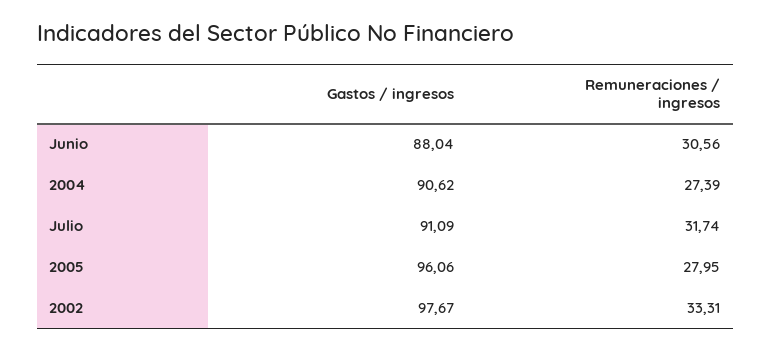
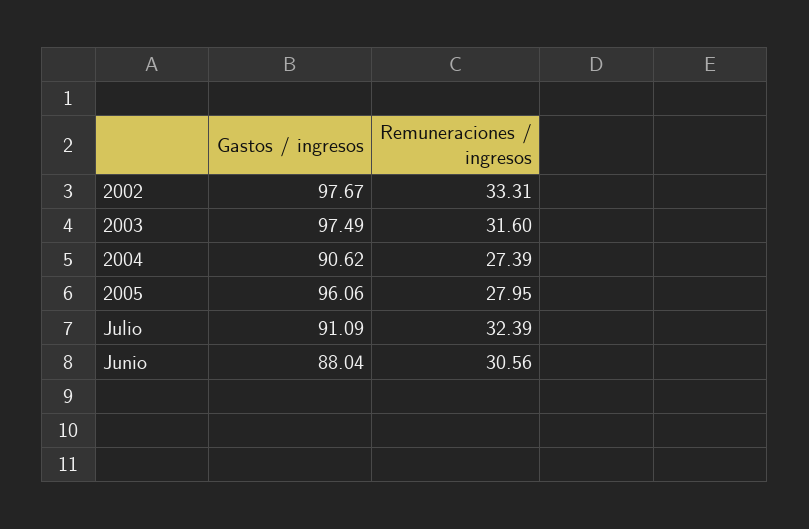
  {
    "Gastos / ingresos": {
      "Junio": 88.04,
      "2004": 90.62,
      "Julio": 91.09,
      "2005": 96.06,
-     "2002": 97.67
+     "2002": 97.67,
+     "2003": 97.49
    },
    "Remuneraciones / ingresos": {
      "Junio": 30.56,
      "2004": 27.39,
-     "Julio": 31.74,
+     "Julio": 32.39,
      "2005": 27.95,
-     "2002": 33.31
+     "2002": 33.31,
+     "2003": 31.6
    }
  }

